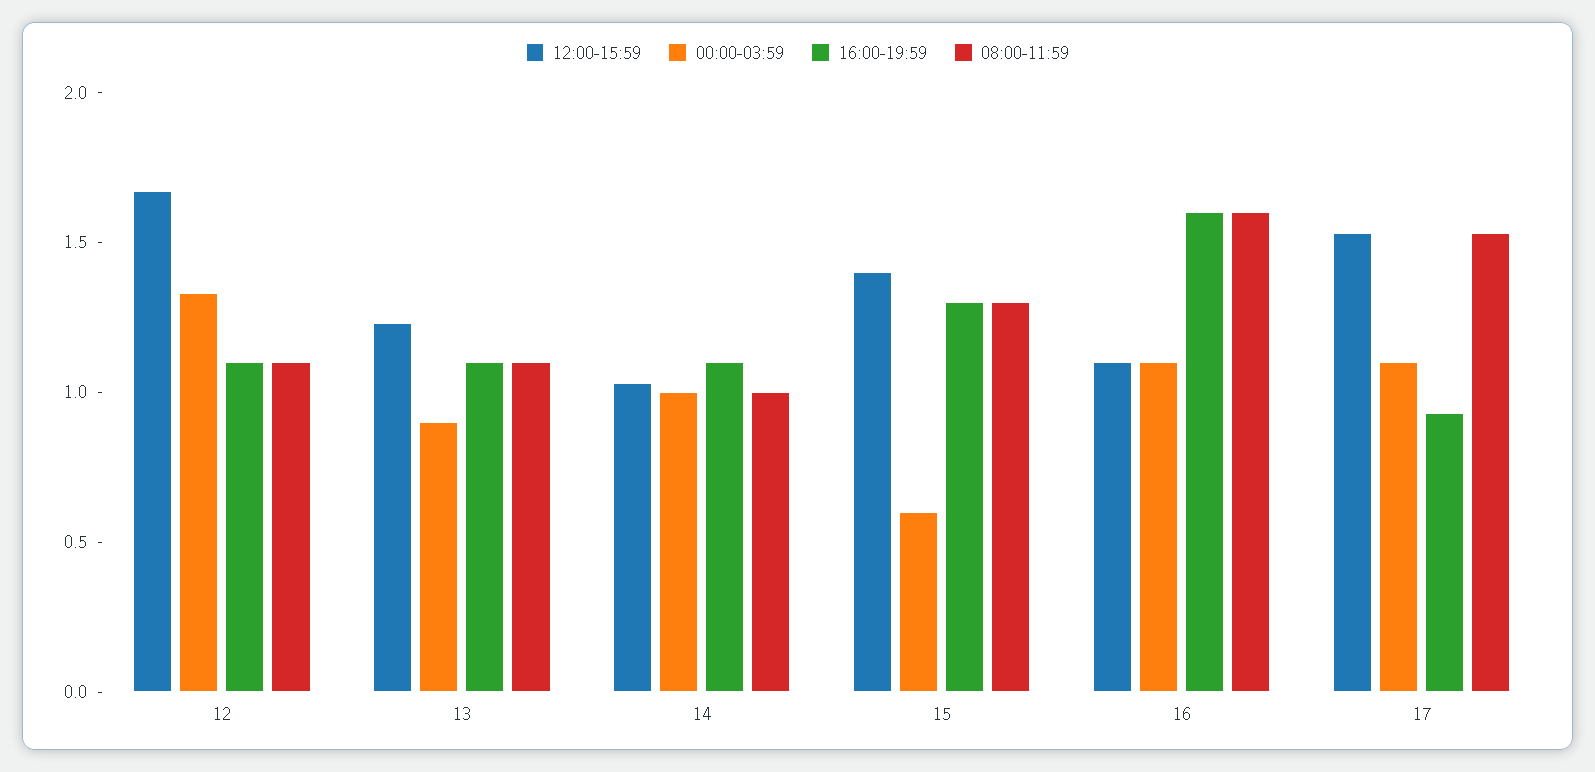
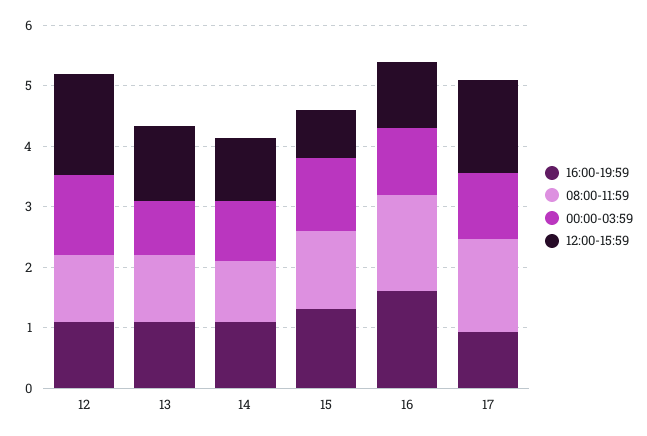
  {
    "12:00-15:59": {
      "12": 1.7,
      "13": 1.2,
      "14": 1,
-     "15": 1.4,
+     "15": 0.8,
      "16": 1.1,
      "17": 1.5
    },
    "00:00-03:59": {
      "12": 1.3,
      "13": 0.9,
      "14": 1,
-     "15": 0.6,
+     "15": 1.2,
      "16": 1.1,
      "17": 1.1
    },
    "16:00-19:59": {
      "12": 1.1,
      "13": 1.1,
      "14": 1.1,
      "15": 1.3,
      "16": 1.6,
      "17": 0.9
    },
    "08:00-11:59": {
      "12": 1.1,
      "13": 1.1,
      "14": 1,
      "15": 1.3,
      "16": 1.6,
      "17": 1.5
    }
  }

